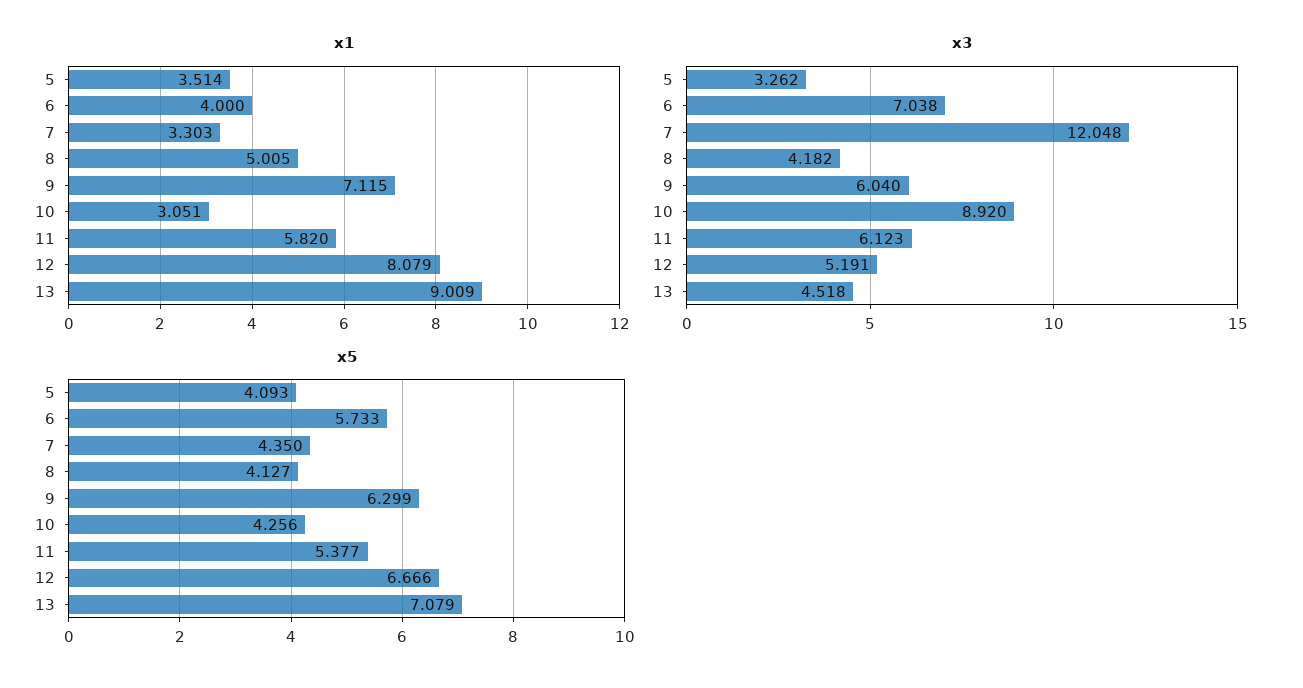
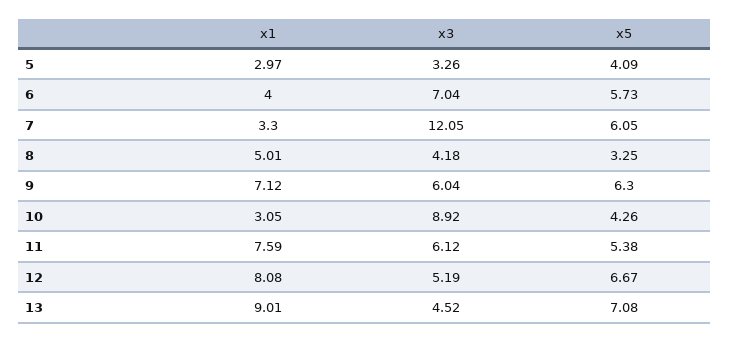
  {
    "x1": {
-     "5": 3.514,
+     "5": 2.97,
      "6": 4,
      "7": 3.303,
      "8": 5.005,
      "9": 7.115,
      "10": 3.051,
-     "11": 5.82,
+     "11": 7.59,
      "12": 8.079,
      "13": 9.009
    },
    "x3": {
      "5": 3.262,
      "6": 7.038,
      "7": 12.048,
      "8": 4.182,
      "9": 6.04,
      "10": 8.92,
      "11": 6.123,
      "12": 5.191,
      "13": 4.518
    },
    "x5": {
      "5": 4.093,
      "6": 5.733,
-     "7": 4.35,
+     "7": 6.05,
-     "8": 4.127,
+     "8": 3.25,
      "9": 6.299,
      "10": 4.256,
      "11": 5.377,
      "12": 6.666,
      "13": 7.079
    }
  }

